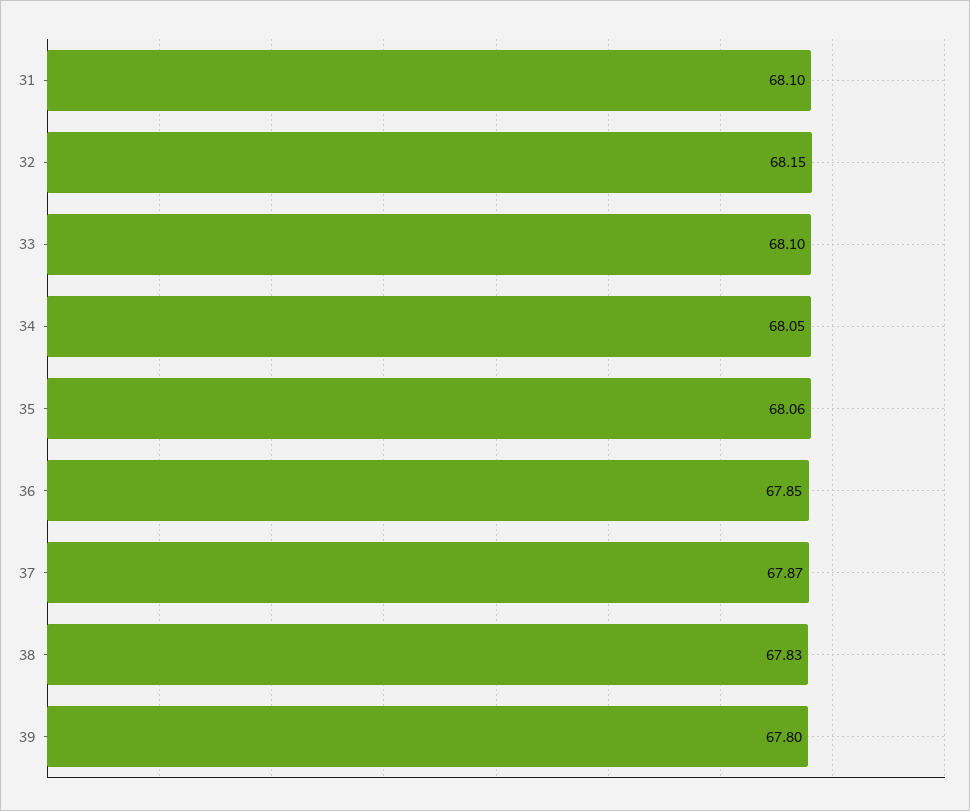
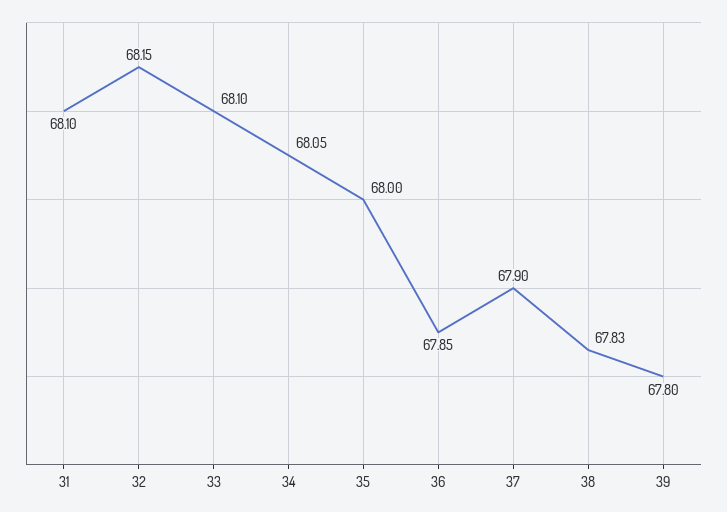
  {
    "31": 68.1,
    "32": 68.15,
    "33": 68.1,
    "34": 68.05,
-   "35": 68.06,
+   "35": 68,
    "36": 67.85,
-   "37": 67.87,
+   "37": 67.9,
    "38": 67.83,
    "39": 67.8
  }

